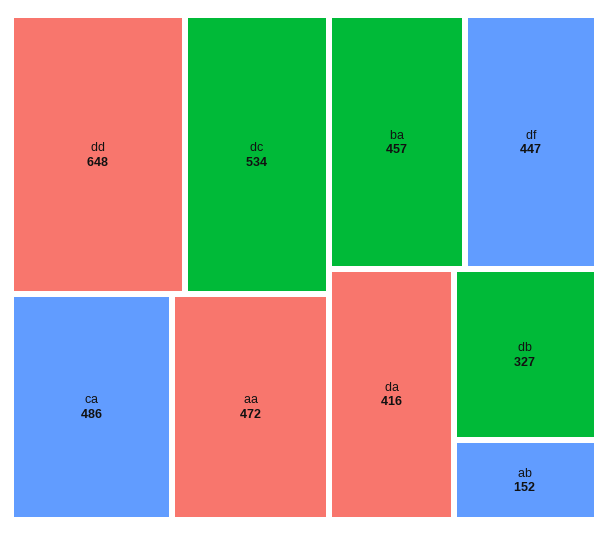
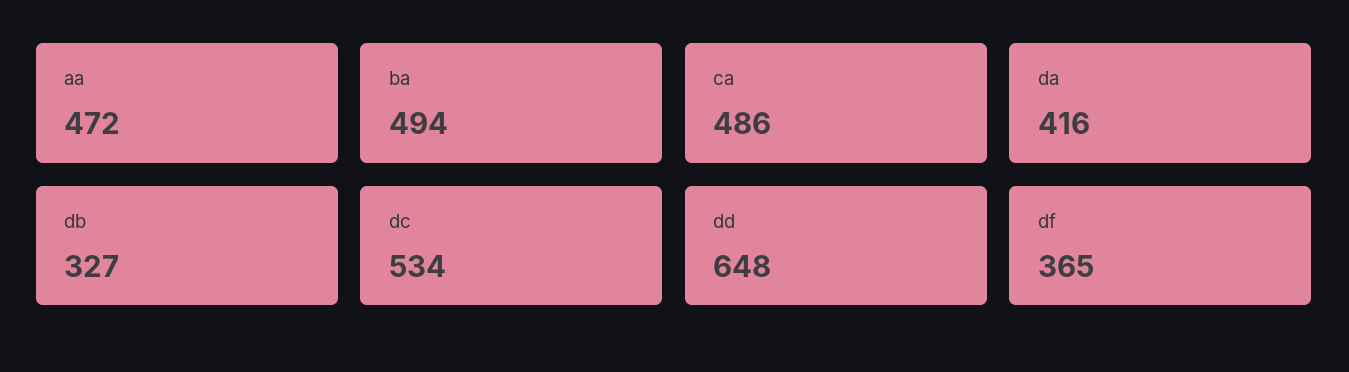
  {
    "dd": 648,
    "dc": 534,
    "ca": 486,
    "aa": 472,
-   "ba": 457,
+   "ba": 494,
-   "df": 447,
+   "df": 365,
    "da": 416,
-   "db": 327,
+   "db": 327
-   "ab": 152
  }

